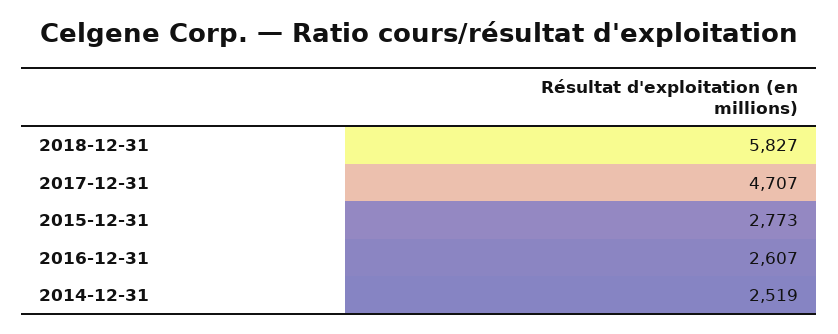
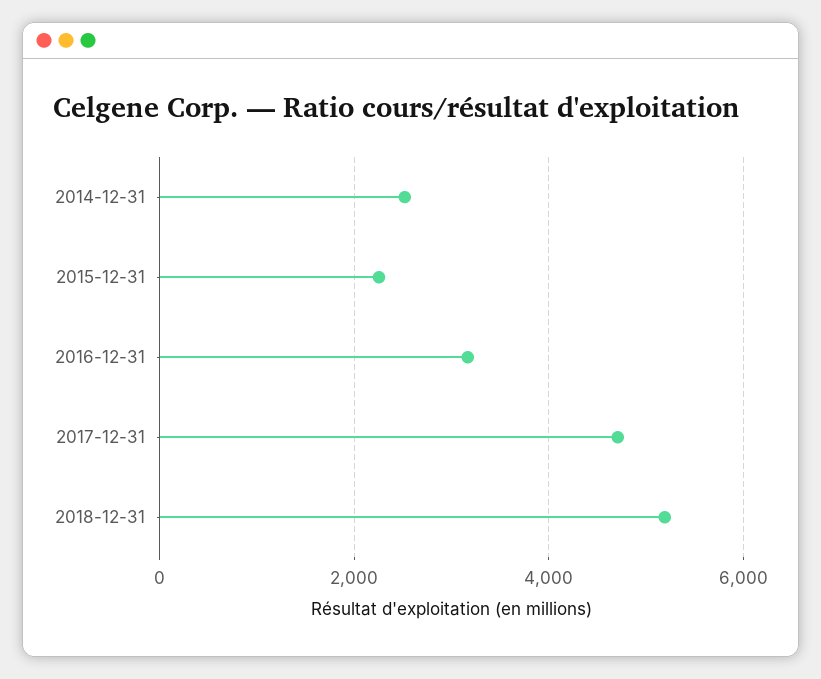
  {
-   "2018-12-31": 5827,
+   "2018-12-31": 5200,
    "2017-12-31": 4707,
-   "2015-12-31": 2773,
+   "2015-12-31": 2200,
-   "2016-12-31": 2607,
+   "2016-12-31": 3200,
    "2014-12-31": 2519
  }

